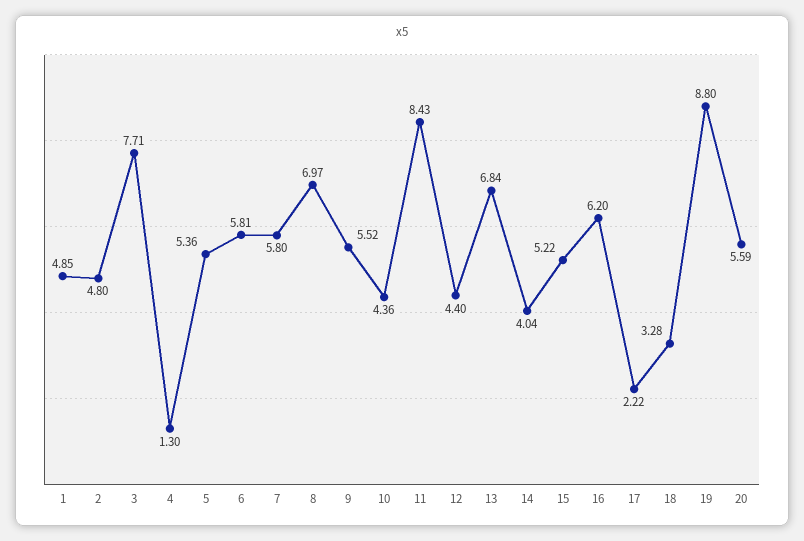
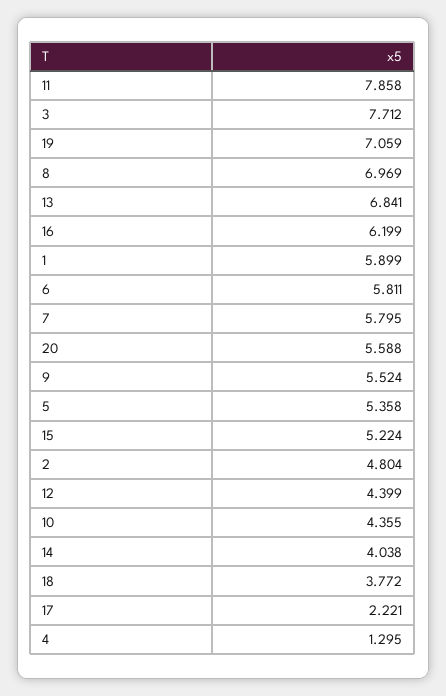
  {
-   "1": 4.85,
+   "1": 5.899,
    "2": 4.804,
    "3": 7.712,
    "4": 1.295,
    "5": 5.358,
    "6": 5.811,
    "7": 5.795,
    "8": 6.969,
    "9": 5.524,
    "10": 4.355,
-   "11": 8.43,
+   "11": 7.858,
    "12": 4.399,
    "13": 6.841,
    "14": 4.038,
    "15": 5.224,
    "16": 6.199,
    "17": 2.221,
-   "18": 3.28,
+   "18": 3.772,
-   "19": 8.8,
+   "19": 7.059,
    "20": 5.588
  }

